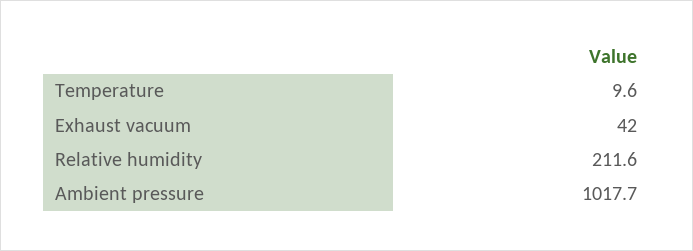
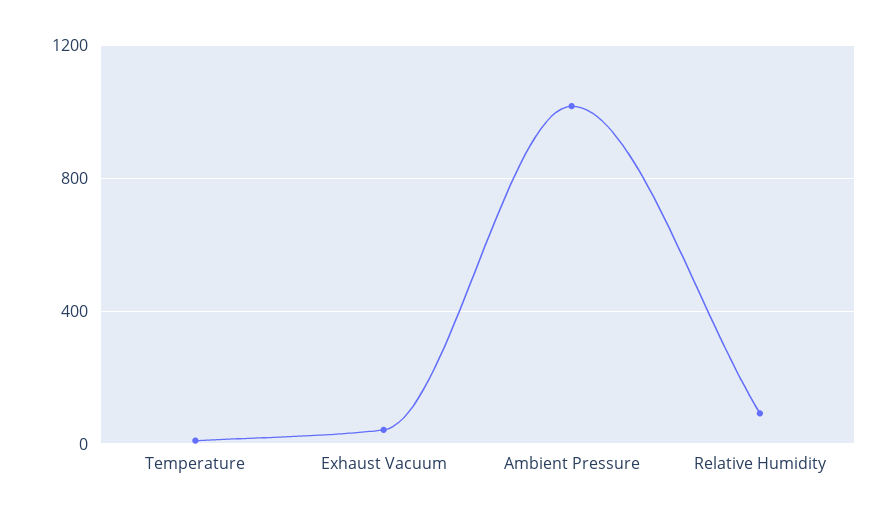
  {
    "Temperature": 9.6,
    "Exhaust vacuum": 42,
-   "Relative humidity": 211.6,
+   "Relative humidity": 100,
    "Ambient pressure": 1017.7
  }

